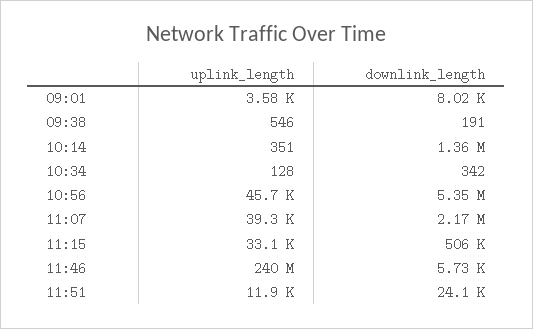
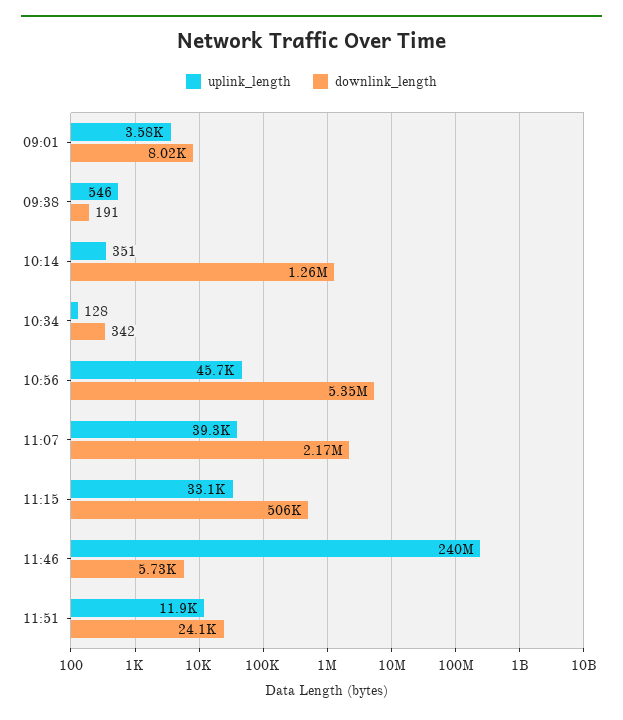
  {
    "uplink_length": {
      "09:01": 3580,
      "09:38": 546,
      "10:14": 351,
      "10:34": 128,
      "10:56": 45700,
      "11:07": 39300,
      "11:15": 33100,
      "11:46": 240000000,
      "11:51": 11900
    },
    "downlink_length": {
      "09:01": 8020,
      "09:38": 191,
-     "10:14": 1360000,
+     "10:14": 1260000,
      "10:34": 342,
      "10:56": 5350000,
      "11:07": 2170000,
      "11:15": 506000,
      "11:46": 5730,
      "11:51": 24100
    }
  }

